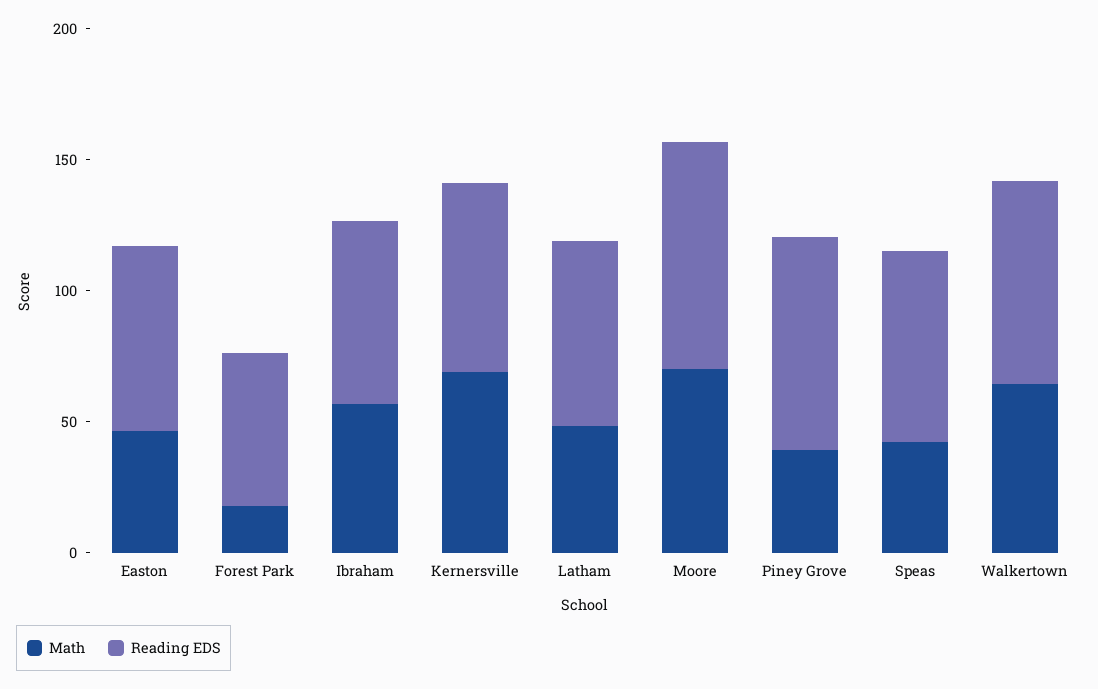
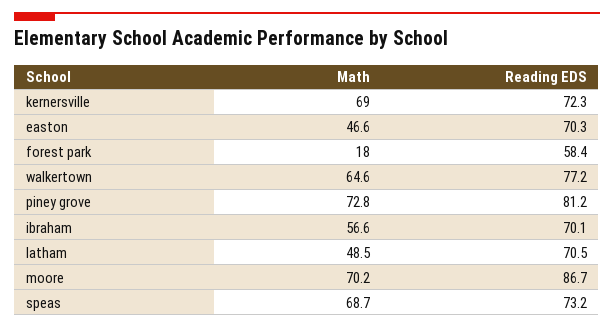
  {
    "Math": {
      "Easton": 46.6,
      "Forest Park": 18,
      "Ibraham": 56.6,
      "Kernersville": 69,
      "Latham": 48.5,
      "Moore": 70.2,
-     "Piney Grove": 40,
+     "Piney Grove": 72.8,
-     "Speas": 40,
+     "Speas": 68.7,
      "Walkertown": 64.6
    },
    "Reading EDS": {
      "Easton": 70.3,
      "Forest Park": 58.4,
      "Ibraham": 70.1,
      "Kernersville": 72.3,
      "Latham": 70.5,
      "Moore": 86.7,
      "Piney Grove": 81.2,
      "Speas": 73.2,
      "Walkertown": 77.2
    }
  }

